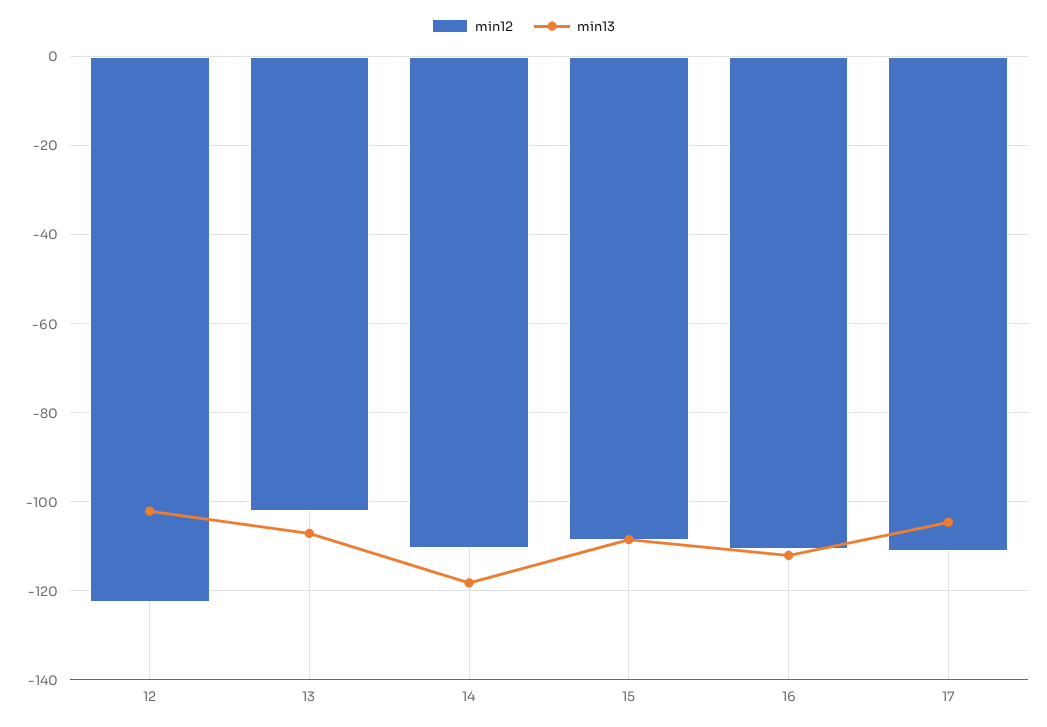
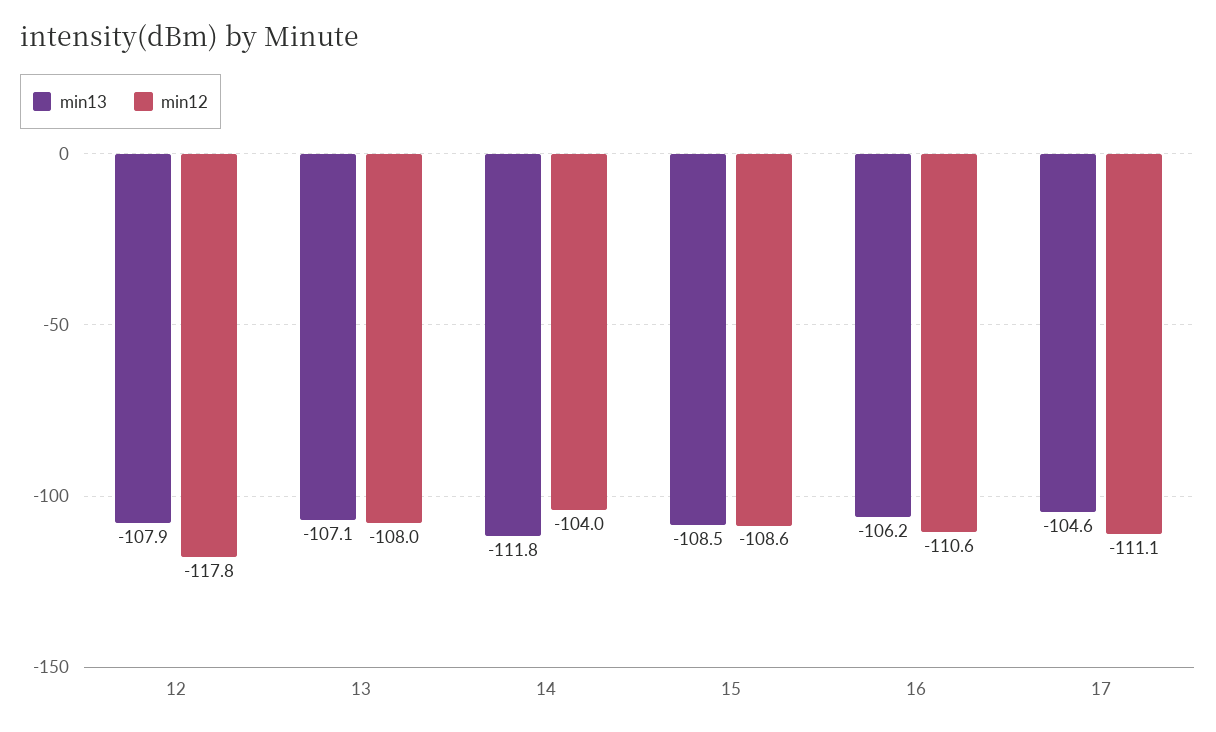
  {
    "min12": {
-     "12": -122,
+     "12": -117.8,
-     "13": -102,
+     "13": -108,
-     "14": -110,
+     "14": -104,
      "15": -108.6,
      "16": -110.6,
      "17": -111.1
    },
    "min13": {
-     "12": -102,
+     "12": -107.9,
      "13": -107.1,
-     "14": -118,
+     "14": -111.8,
      "15": -108.5,
-     "16": -112,
+     "16": -106.2,
      "17": -104.6
    }
  }

